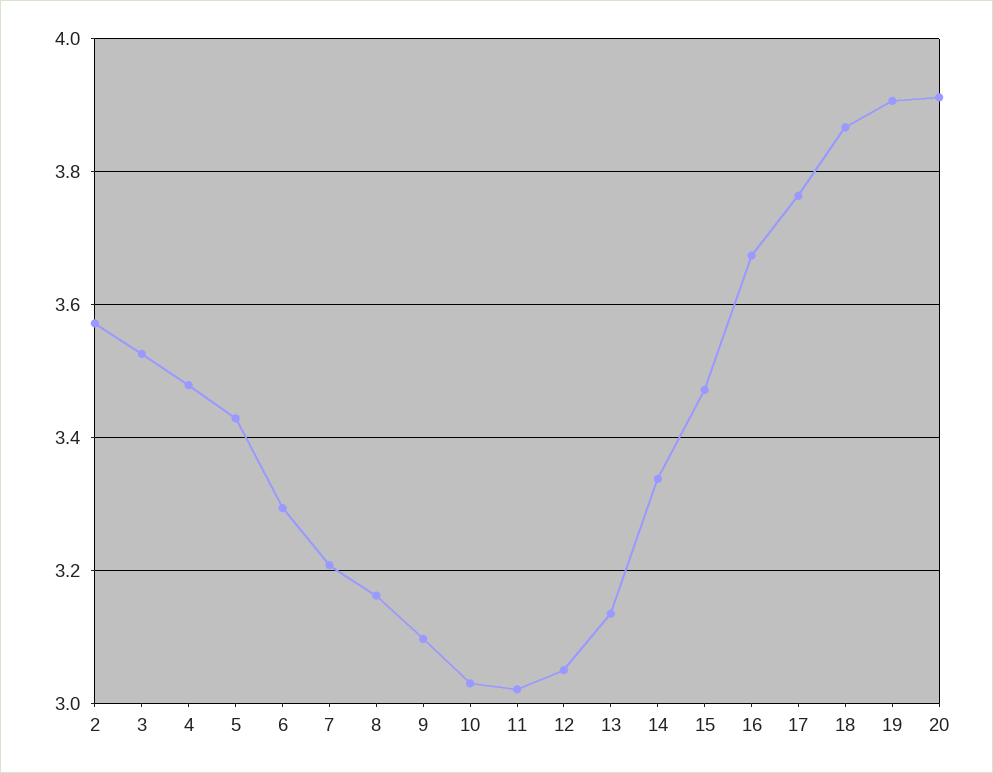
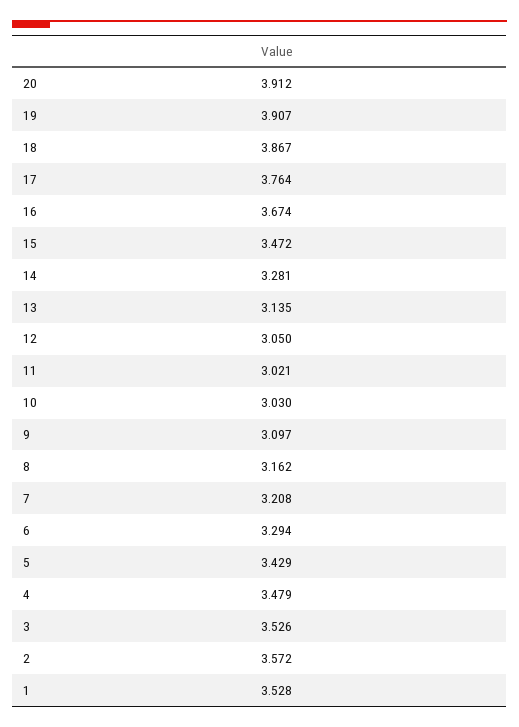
  {
    "2": 3.572,
    "3": 3.526,
    "4": 3.479,
    "5": 3.429,
    "6": 3.294,
    "7": 3.208,
    "8": 3.162,
    "9": 3.097,
    "10": 3.03,
    "11": 3.021,
    "12": 3.05,
    "13": 3.135,
-   "14": 3.34,
+   "14": 3.281,
    "15": 3.472,
    "16": 3.674,
    "17": 3.764,
    "18": 3.867,
    "19": 3.907,
-   "20": 3.912
+   "20": 3.912,
+   "1": 3.528
  }

